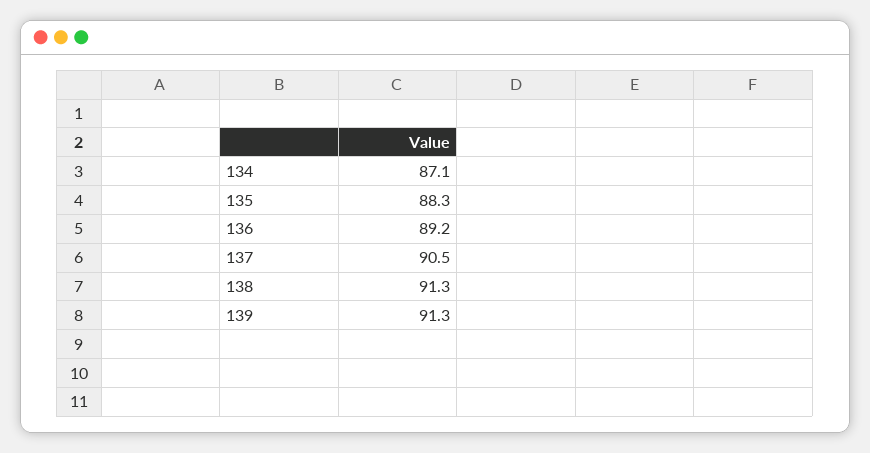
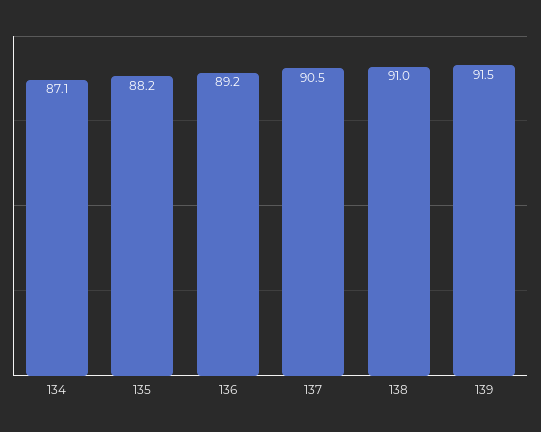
  {
    "134": 87.1,
-   "135": 88.3,
+   "135": 88.2,
    "136": 89.2,
    "137": 90.5,
-   "138": 91.3,
+   "138": 91,
-   "139": 91.3
+   "139": 91.5
  }

